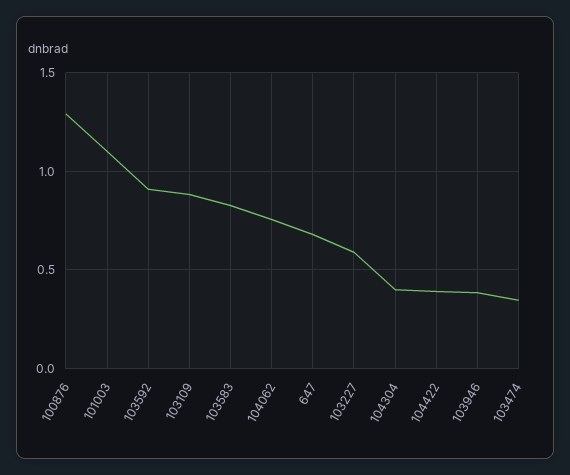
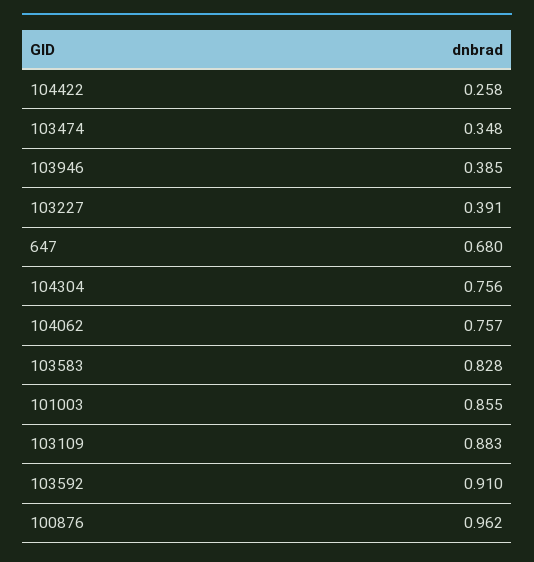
  {
-   "100876": 1.3,
+   "100876": 0.962,
-   "101003": 1.1,
+   "101003": 0.855,
    "103592": 0.91,
    "103109": 0.883,
    "103583": 0.828,
    "104062": 0.757,
    "647": 0.68,
-   "103227": 0.6,
+   "103227": 0.391,
-   "104304": 0.4,
+   "104304": 0.756,
-   "104422": 0.4,
+   "104422": 0.258,
    "103946": 0.385,
    "103474": 0.348
  }

